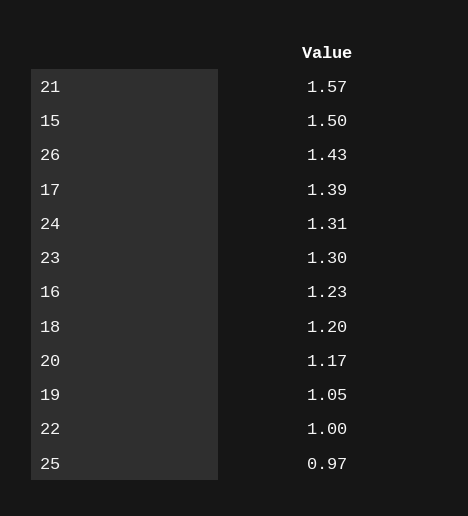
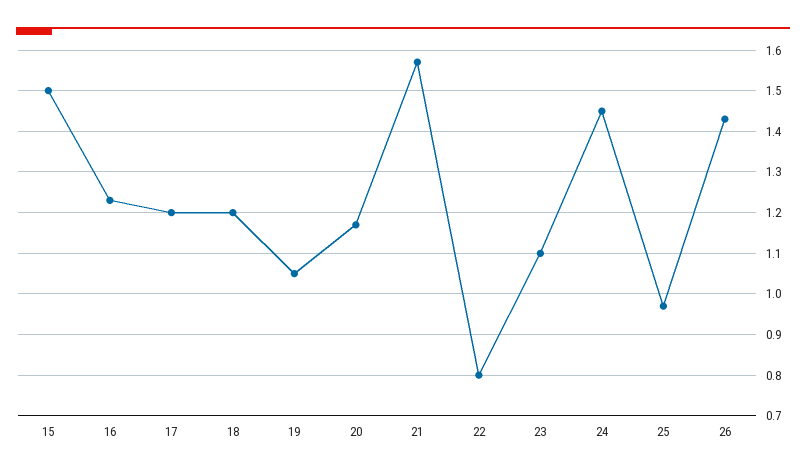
  {
    "21": 1.57,
    "15": 1.5,
    "26": 1.43,
-   "17": 1.39,
+   "17": 1.2,
-   "24": 1.31,
+   "24": 1.45,
-   "23": 1.3,
+   "23": 1.1,
    "16": 1.23,
    "18": 1.2,
    "20": 1.17,
    "19": 1.05,
-   "22": 1,
+   "22": 0.8,
    "25": 0.97
  }

